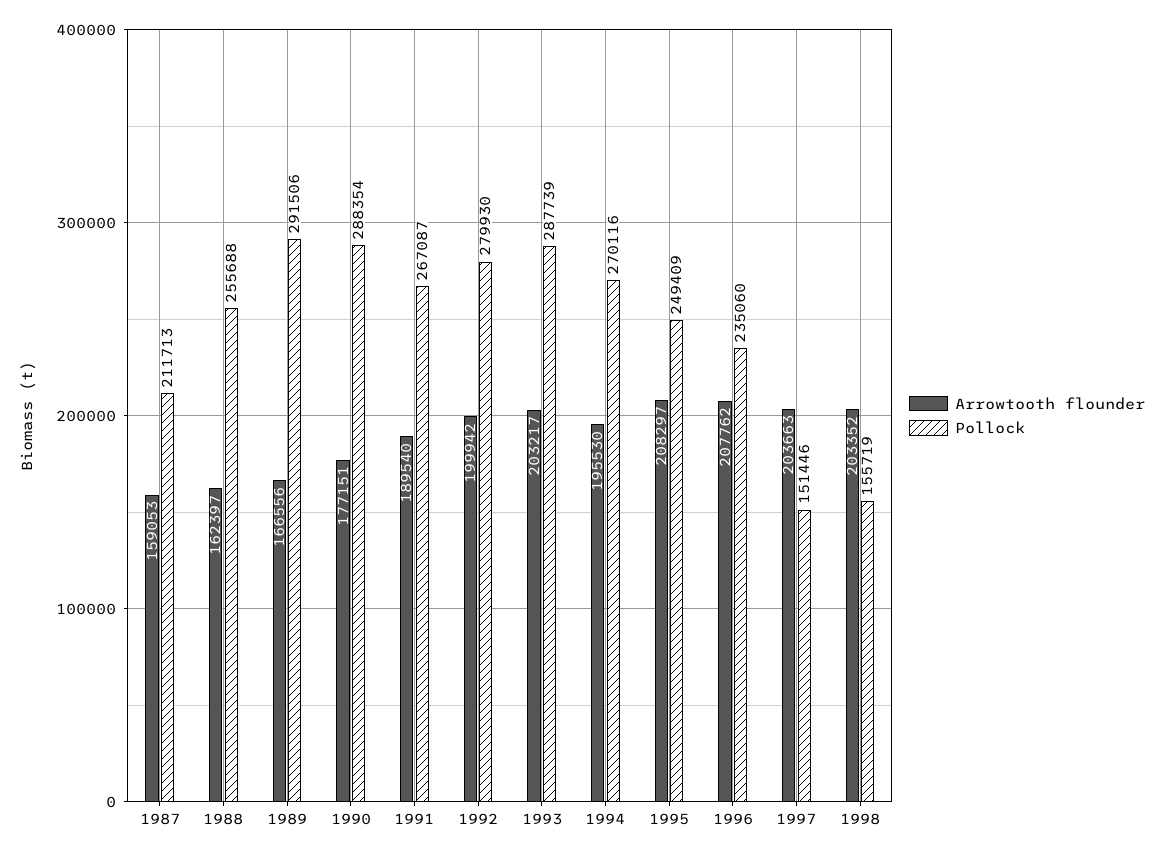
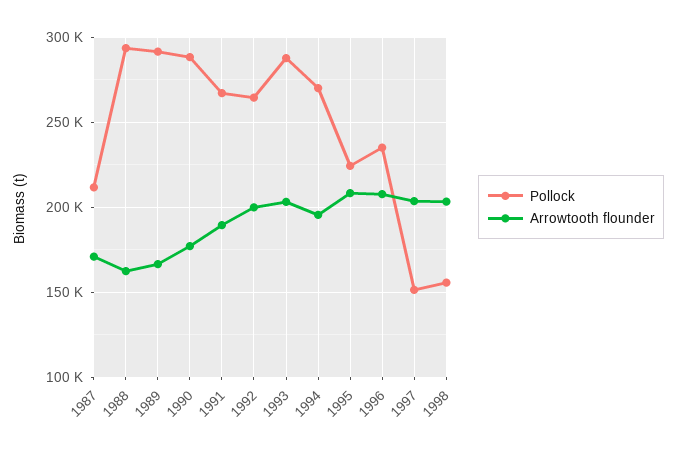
  {
    "Arrowtooth flounder": {
-     "1987": 159053,
+     "1987": 170000,
      "1988": 162397,
      "1989": 166556,
      "1990": 177151,
      "1991": 189540,
      "1992": 199942,
      "1993": 203217,
      "1994": 195530,
      "1995": 208297,
      "1996": 207762,
      "1997": 203663,
      "1998": 203352
    },
    "Pollock": {
      "1987": 211713,
-     "1988": 255688,
+     "1988": 295000,
      "1989": 291506,
      "1990": 288354,
      "1991": 267087,
-     "1992": 279930,
+     "1992": 265000,
      "1993": 287739,
      "1994": 270116,
-     "1995": 249409,
+     "1995": 225000,
      "1996": 235060,
      "1997": 151446,
      "1998": 155719
    }
  }

